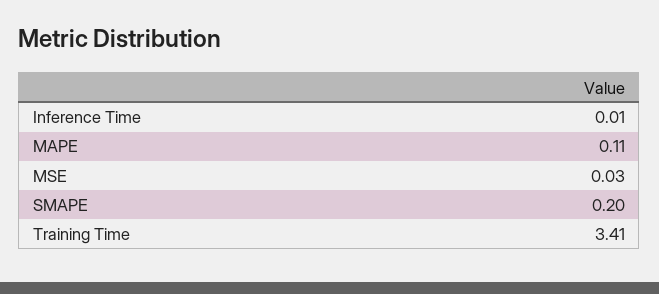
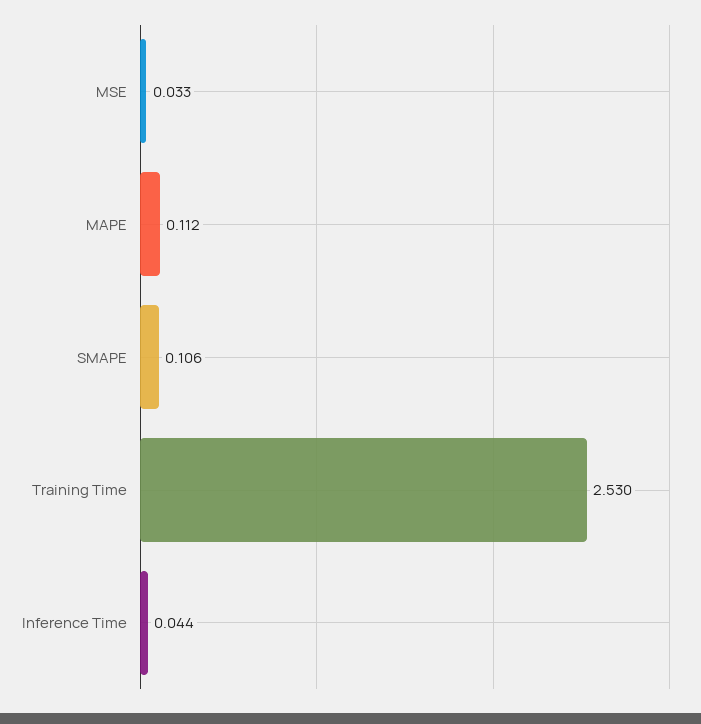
  {
-   "Inference Time": 0.01,
+   "Inference Time": 0.044,
    "MAPE": 0.112,
    "MSE": 0.033,
-   "SMAPE": 0.2,
+   "SMAPE": 0.106,
-   "Training Time": 3.41
+   "Training Time": 2.53
  }

